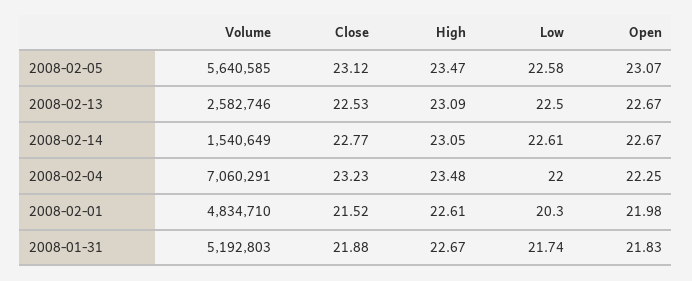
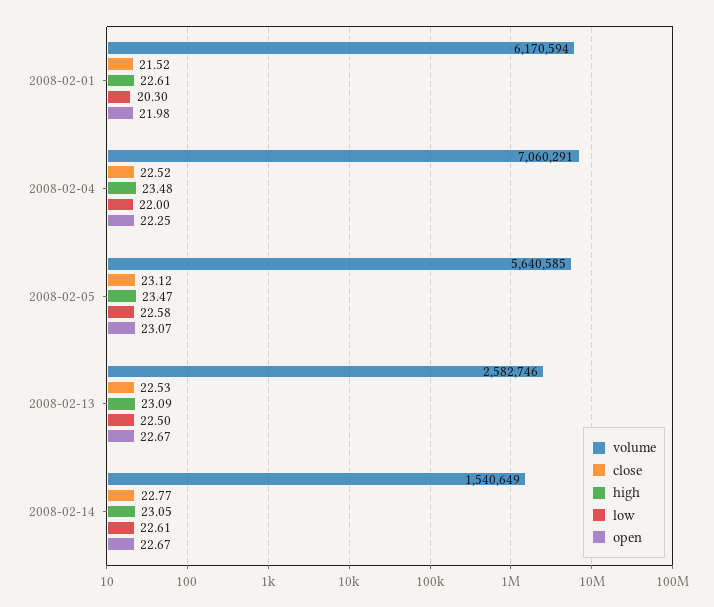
  {
    "Volume": {
      "2008-02-05": 5640585,
      "2008-02-13": 2582746,
      "2008-02-14": 1540649,
      "2008-02-04": 7060291,
-     "2008-02-01": 4834710,
+     "2008-02-01": 6170594
-     "2008-01-31": 5192803
    },
    "Close": {
      "2008-02-05": 23.12,
      "2008-02-13": 22.53,
      "2008-02-14": 22.77,
-     "2008-02-04": 23.23,
+     "2008-02-04": 22.52,
-     "2008-02-01": 21.52,
+     "2008-02-01": 21.52
-     "2008-01-31": 21.88
    },
    "High": {
      "2008-02-05": 23.47,
      "2008-02-13": 23.09,
      "2008-02-14": 23.05,
      "2008-02-04": 23.48,
-     "2008-02-01": 22.61,
+     "2008-02-01": 22.61
-     "2008-01-31": 22.67
    },
    "Low": {
      "2008-02-05": 22.58,
      "2008-02-13": 22.5,
      "2008-02-14": 22.61,
      "2008-02-04": 22,
-     "2008-02-01": 20.3,
+     "2008-02-01": 20.3
-     "2008-01-31": 21.74
    },
    "Open": {
      "2008-02-05": 23.07,
      "2008-02-13": 22.67,
      "2008-02-14": 22.67,
      "2008-02-04": 22.25,
-     "2008-02-01": 21.98,
+     "2008-02-01": 21.98
-     "2008-01-31": 21.83
    }
  }

